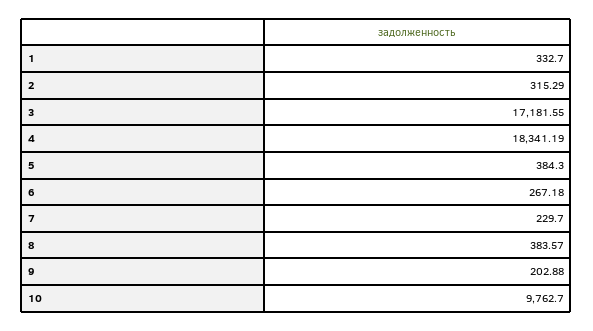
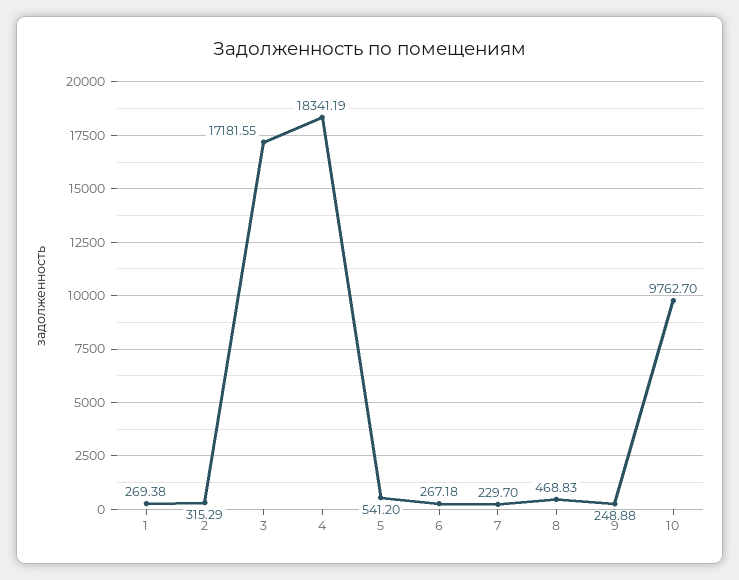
  {
-   "1": 332.7,
+   "1": 269.38,
    "2": 315.29,
    "3": 17181.55,
    "4": 18341.19,
-   "5": 384.3,
+   "5": 541.2,
    "6": 267.18,
    "7": 229.7,
-   "8": 383.57,
+   "8": 468.83,
-   "9": 202.88,
+   "9": 248.88,
    "10": 9762.7
  }

